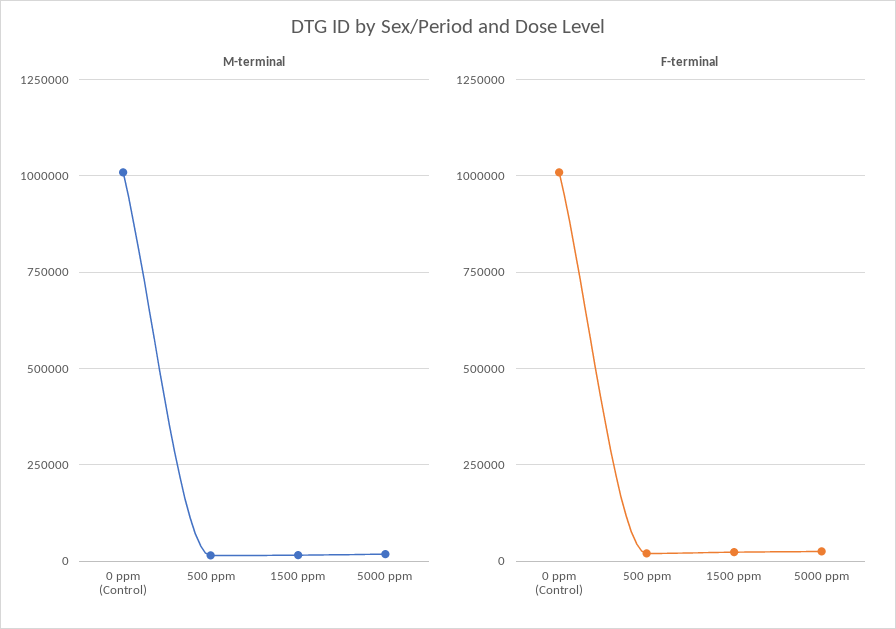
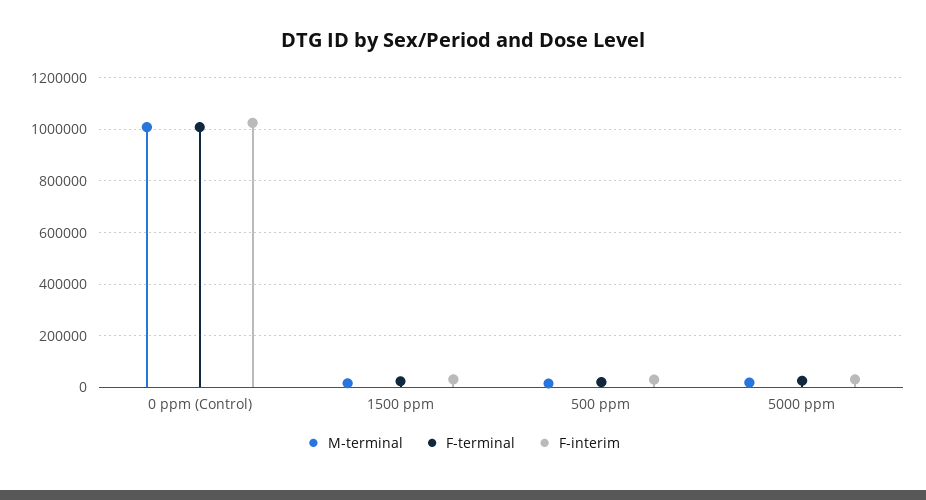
  {
    "M-terminal": {
      "0 ppm (Control)": 1000000,
      "500 ppm": 25000,
      "1500 ppm": 25000,
      "5000 ppm": 25000
    },
    "F-terminal": {
      "0 ppm (Control)": 1000000,
      "500 ppm": 25000,
      "1500 ppm": 25000,
      "5000 ppm": 25000
-   }
+   },
+   "F-interim": {
+     "0 ppm (Control)": 1025000,
+     "1500 ppm": 25000,
+     "500 ppm": 25000,
+     "5000 ppm": 25000
+   }
  }

